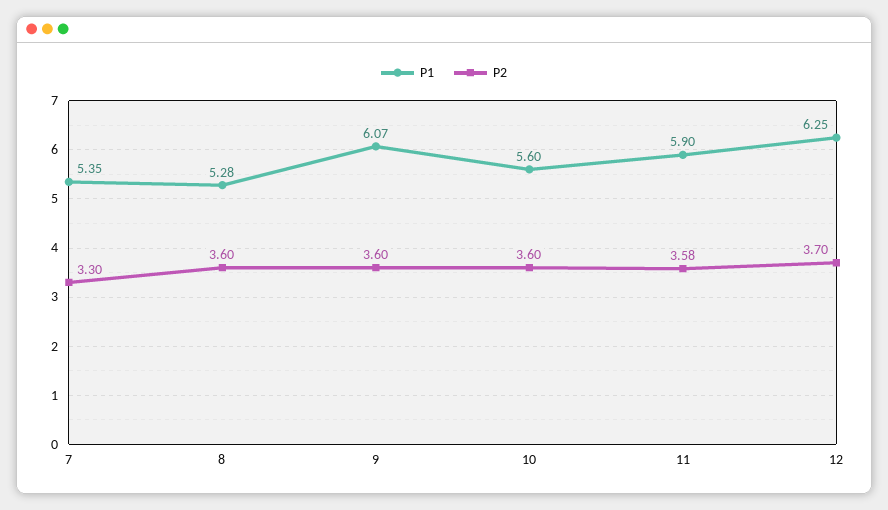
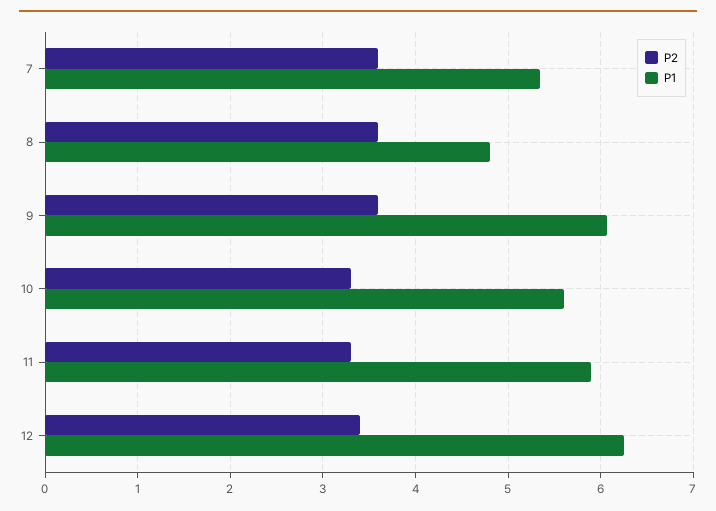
  {
    "P1": {
      "7": 5.35,
-     "8": 5.28,
+     "8": 4.8,
      "9": 6.07,
      "10": 5.6,
      "11": 5.9,
      "12": 6.25
    },
    "P2": {
-     "7": 3.3,
+     "7": 3.6,
      "8": 3.6,
      "9": 3.6,
-     "10": 3.6,
+     "10": 3.3,
-     "11": 3.58,
+     "11": 3.3,
-     "12": 3.7
+     "12": 3.4
    }
  }

